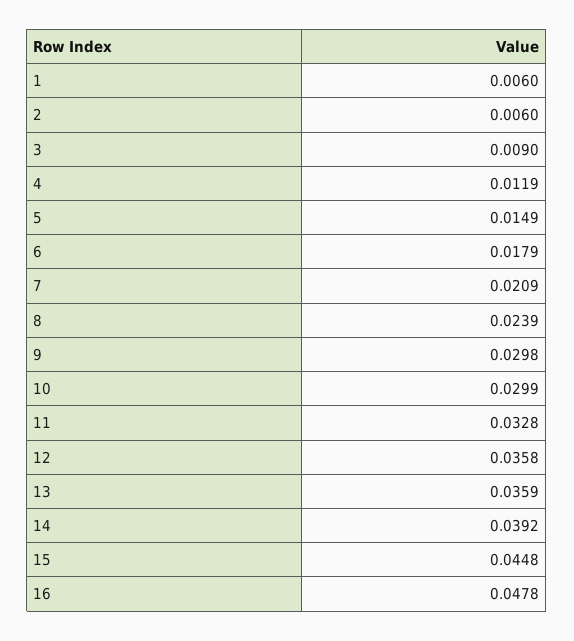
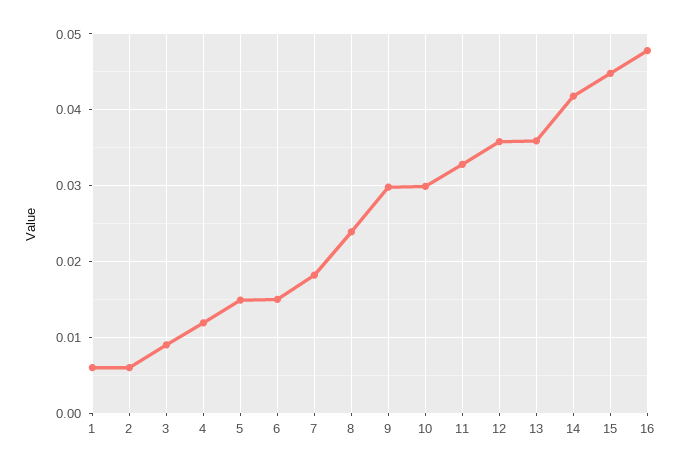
  {
    "1": 0.006,
    "2": 0.006,
    "3": 0.009,
    "4": 0.0119,
    "5": 0.0149,
-   "6": 0.0179,
+   "6": 0.015,
-   "7": 0.0209,
+   "7": 0.018,
    "8": 0.0239,
    "9": 0.0298,
    "10": 0.0299,
    "11": 0.0328,
    "12": 0.0358,
    "13": 0.0359,
-   "14": 0.0392,
+   "14": 0.042,
    "15": 0.0448,
    "16": 0.0478
  }

